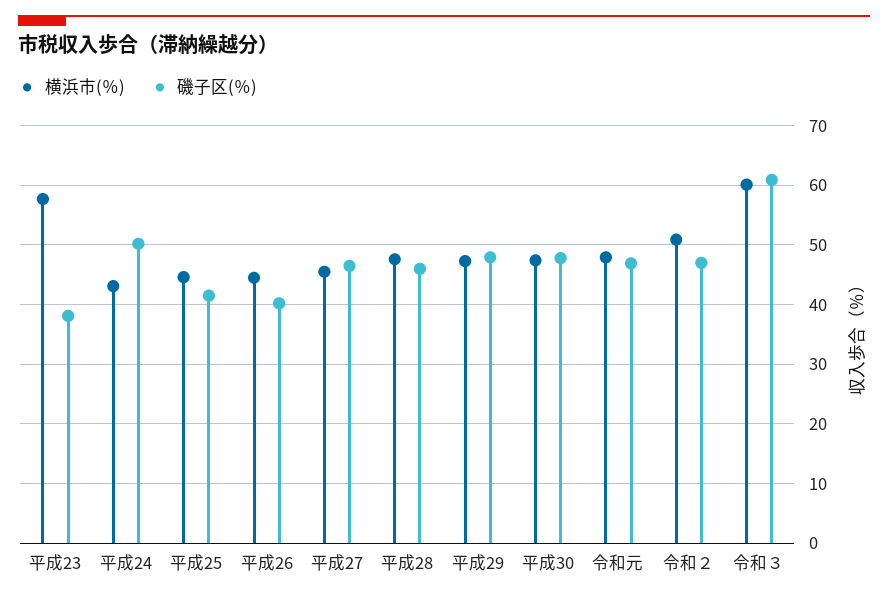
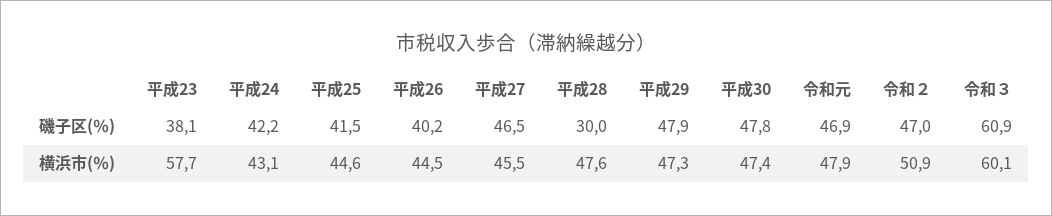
  {
    "横浜市(％)": {
      "平成23": 57.7,
      "平成24": 43.1,
      "平成25": 44.6,
      "平成26": 44.5,
      "平成27": 45.5,
      "平成28": 47.6,
      "平成29": 47.3,
      "平成30": 47.4,
      "令和元": 47.9,
      "令和２": 50.9,
      "令和３": 60.1
    },
    "磯子区(％)": {
      "平成23": 38.1,
-     "平成24": 50,
+     "平成24": 42.2,
      "平成25": 41.5,
      "平成26": 40.2,
      "平成27": 46.5,
-     "平成28": 46,
+     "平成28": 30,
      "平成29": 47.9,
      "平成30": 47.8,
      "令和元": 46.9,
      "令和２": 47,
      "令和３": 60.9
    }
  }

